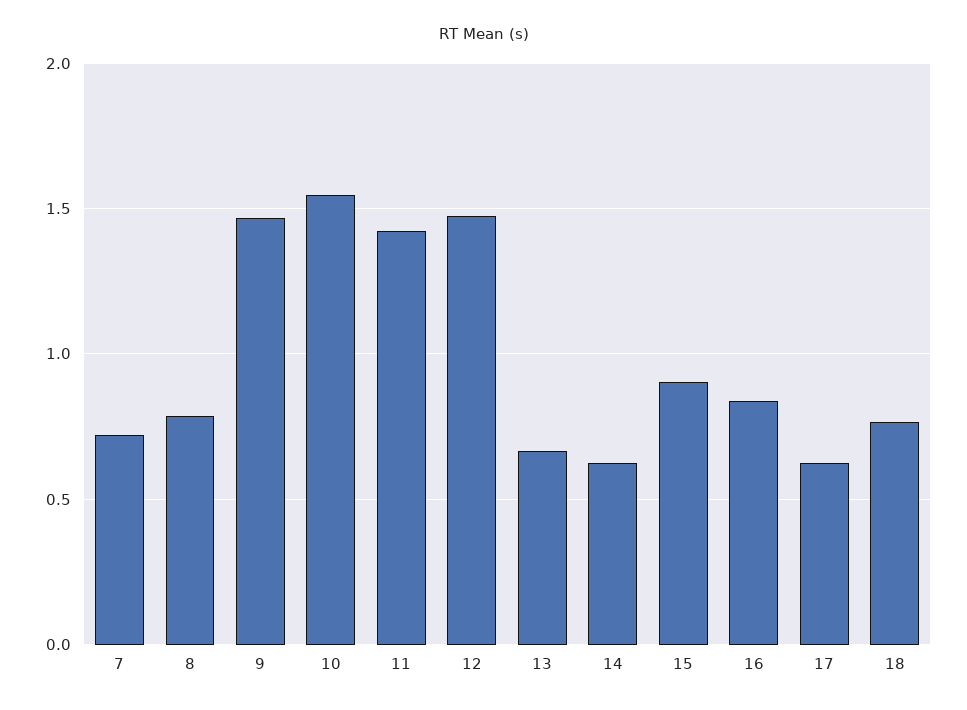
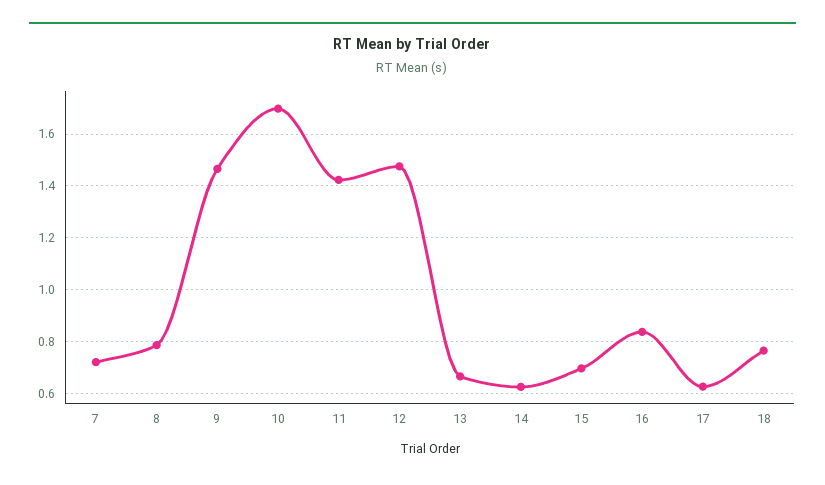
  {
    "7": 0.725,
    "8": 0.775,
    "9": 1.475,
-   "10": 1.55,
+   "10": 1.7,
    "11": 1.425,
    "12": 1.475,
    "13": 0.675,
    "14": 0.625,
-   "15": 0.9,
+   "15": 0.7,
    "16": 0.825,
    "17": 0.625,
    "18": 0.775
  }

